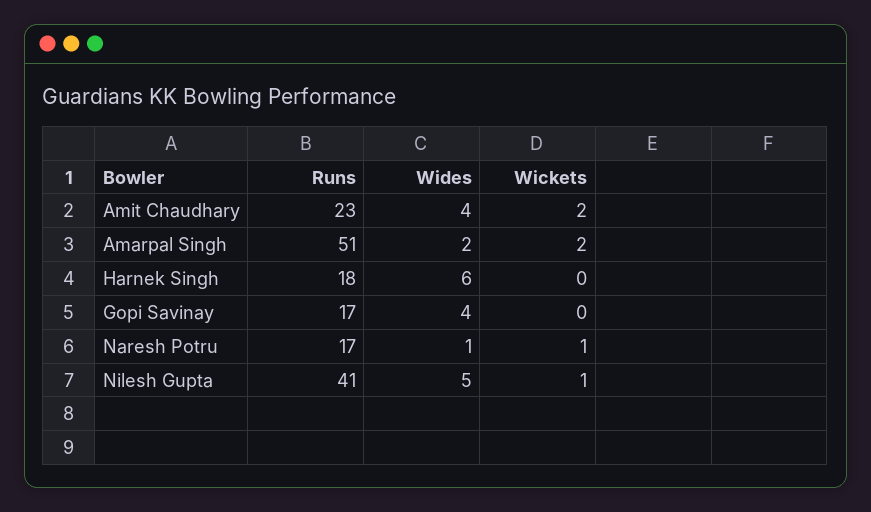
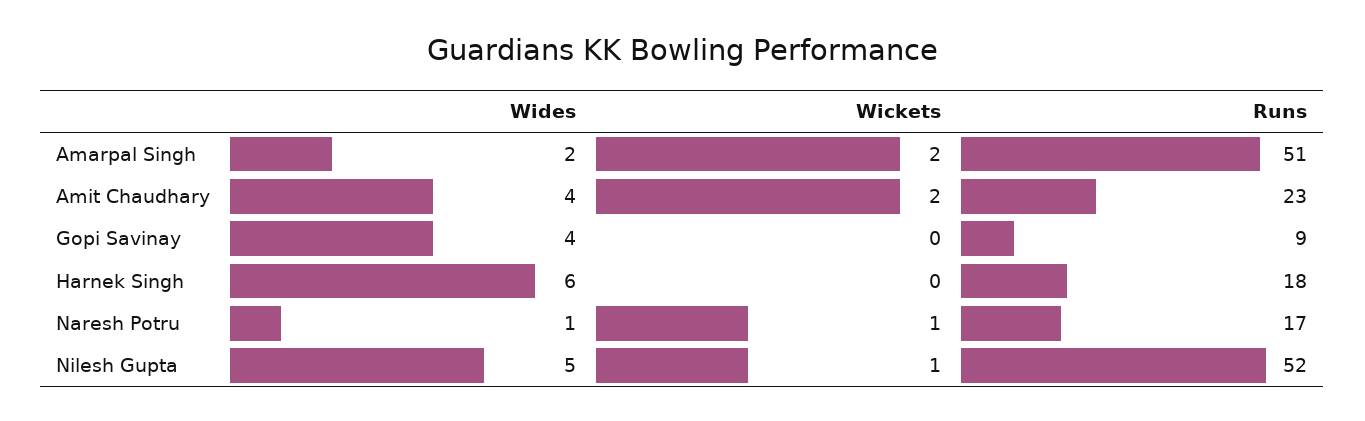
  {
    "Runs": {
      "Amit Chaudhary": 23,
      "Amarpal Singh": 51,
      "Harnek Singh": 18,
-     "Gopi Savinay": 17,
+     "Gopi Savinay": 9,
      "Naresh Potru": 17,
-     "Nilesh Gupta": 41
+     "Nilesh Gupta": 52
    },
    "Wides": {
      "Amit Chaudhary": 4,
      "Amarpal Singh": 2,
      "Harnek Singh": 6,
      "Gopi Savinay": 4,
      "Naresh Potru": 1,
      "Nilesh Gupta": 5
    },
    "Wickets": {
      "Amit Chaudhary": 2,
      "Amarpal Singh": 2,
      "Harnek Singh": 0,
      "Gopi Savinay": 0,
      "Naresh Potru": 1,
      "Nilesh Gupta": 1
    }
  }

